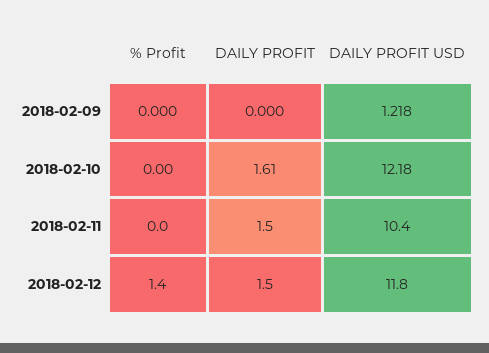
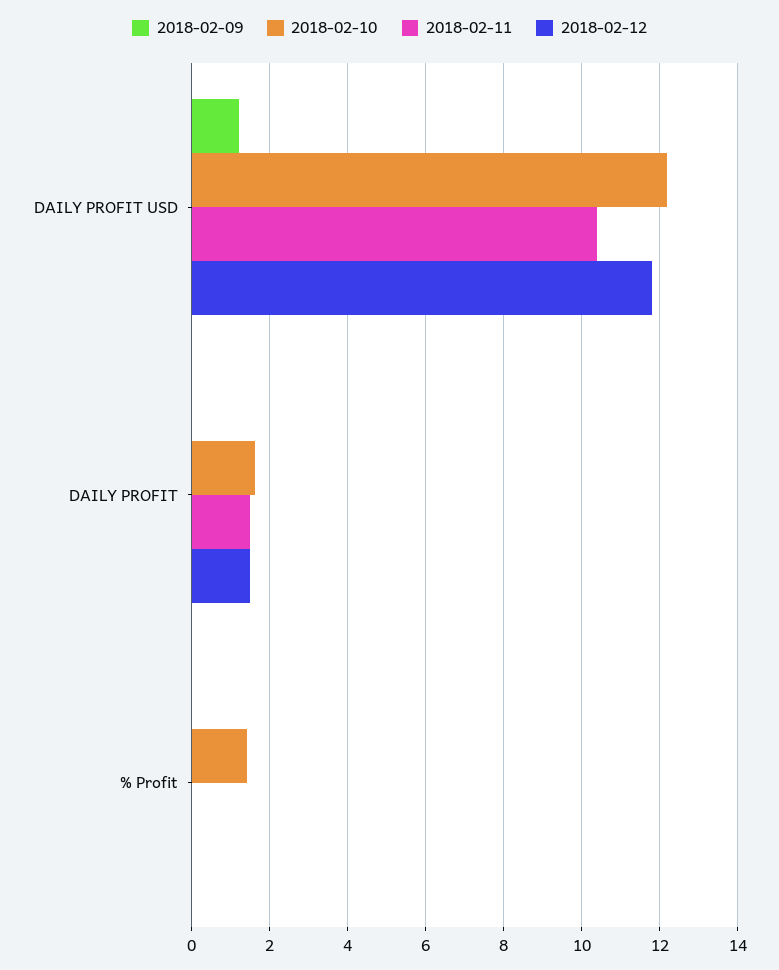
  {
    "2018-02-09": {
      "% Profit": 0,
      "DAILY PROFIT": 0,
      "DAILY PROFIT USD": 1.218
    },
    "2018-02-10": {
-     "% Profit": 0,
+     "% Profit": 1.4,
      "DAILY PROFIT": 1.61,
      "DAILY PROFIT USD": 12.18
    },
    "2018-02-11": {
      "% Profit": 0,
      "DAILY PROFIT": 1.5,
      "DAILY PROFIT USD": 10.4
    },
    "2018-02-12": {
-     "% Profit": 1.4,
+     "% Profit": 0,
      "DAILY PROFIT": 1.5,
      "DAILY PROFIT USD": 11.8
    }
  }

